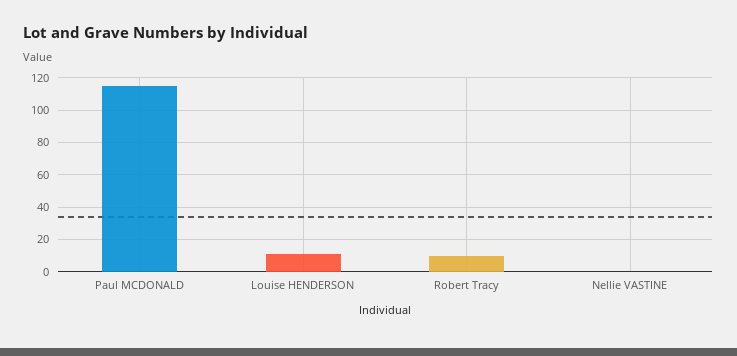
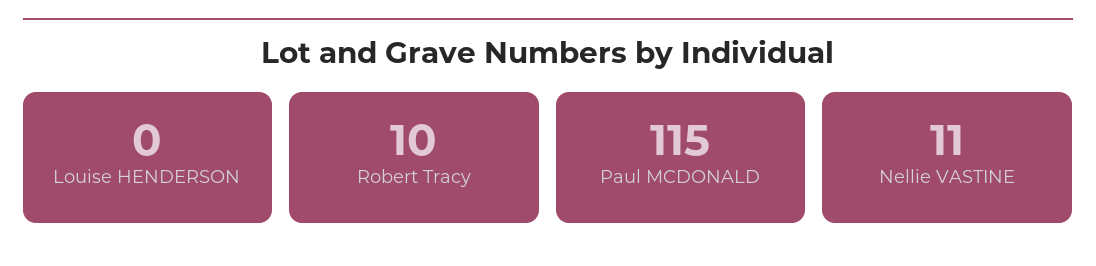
  {
    "Paul MCDONALD": 115,
-   "Louise HENDERSON": 10,
+   "Louise HENDERSON": 0,
    "Robert Tracy": 10,
-   "Nellie VASTINE": 0
+   "Nellie VASTINE": 11
  }

